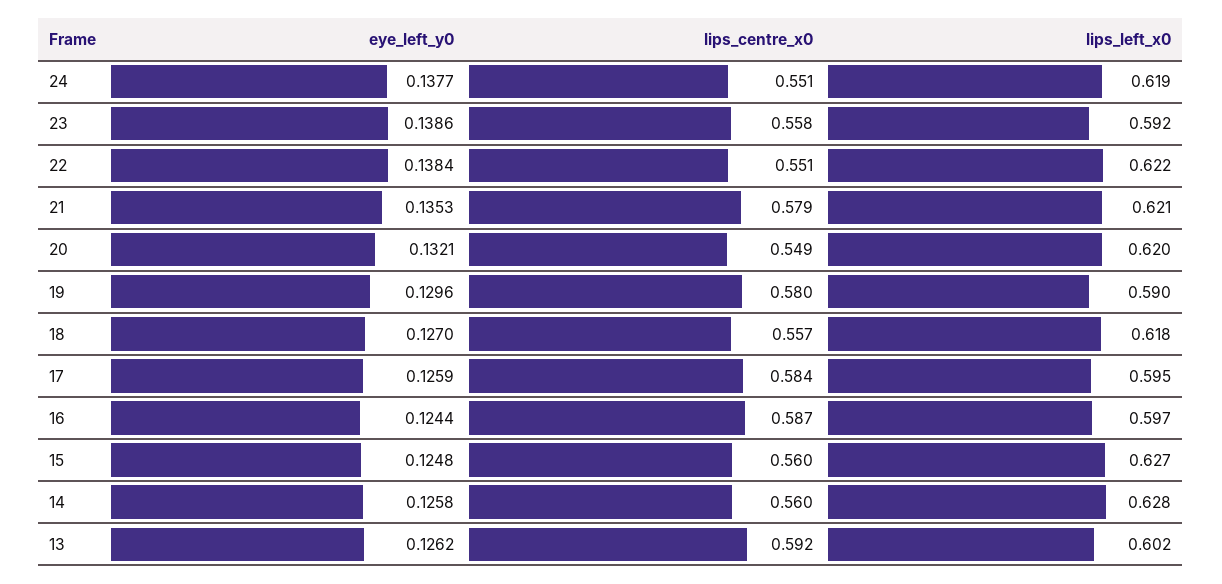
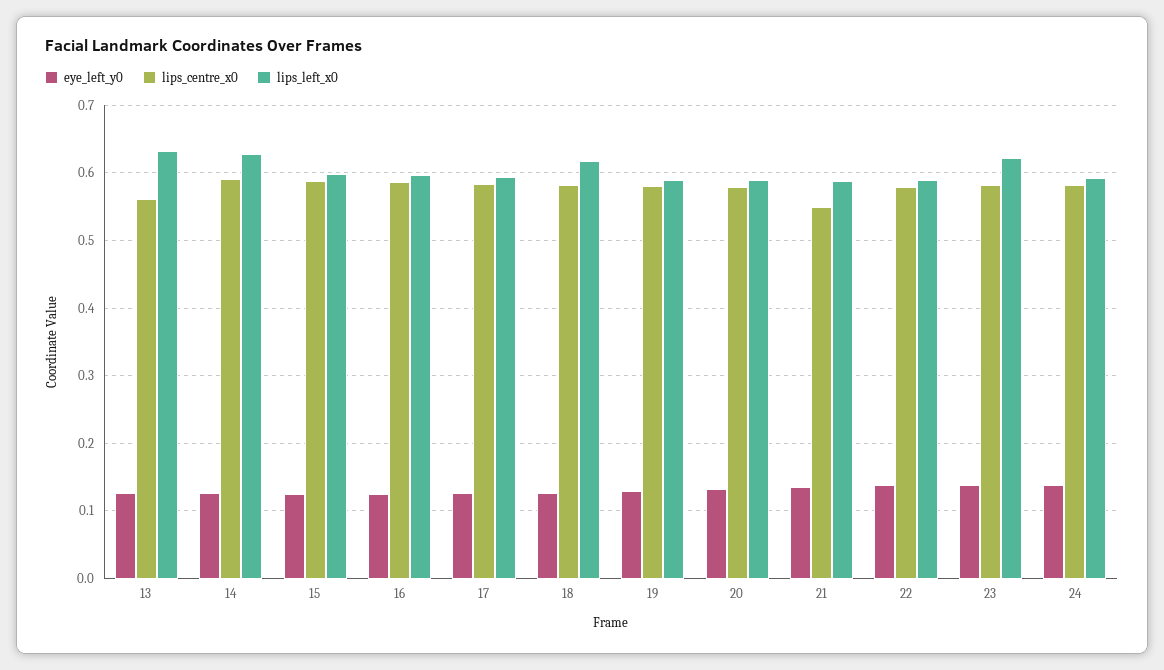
  {
    "eye_left_y0": {
      "24": 0.1377,
      "23": 0.1386,
      "22": 0.1384,
      "21": 0.1353,
      "20": 0.1321,
      "19": 0.1296,
      "18": 0.127,
      "17": 0.1259,
      "16": 0.1244,
      "15": 0.1248,
      "14": 0.1258,
      "13": 0.1262
    },
    "lips_centre_x0": {
-     "24": 0.551,
+     "24": 0.58,
-     "23": 0.558,
+     "23": 0.58,
-     "22": 0.551,
+     "22": 0.58,
-     "21": 0.579,
+     "21": 0.55,
-     "20": 0.549,
+     "20": 0.58,
      "19": 0.58,
-     "18": 0.557,
+     "18": 0.58,
      "17": 0.584,
      "16": 0.587,
-     "15": 0.56,
+     "15": 0.59,
-     "14": 0.56,
+     "14": 0.59,
-     "13": 0.592
+     "13": 0.56
    },
    "lips_left_x0": {
-     "24": 0.619,
+     "24": 0.59,
-     "23": 0.592,
+     "23": 0.62,
-     "22": 0.622,
+     "22": 0.59,
-     "21": 0.621,
+     "21": 0.59,
-     "20": 0.62,
+     "20": 0.59,
      "19": 0.59,
      "18": 0.618,
      "17": 0.595,
      "16": 0.597,
-     "15": 0.627,
+     "15": 0.6,
      "14": 0.628,
-     "13": 0.602
+     "13": 0.63
    }
  }

